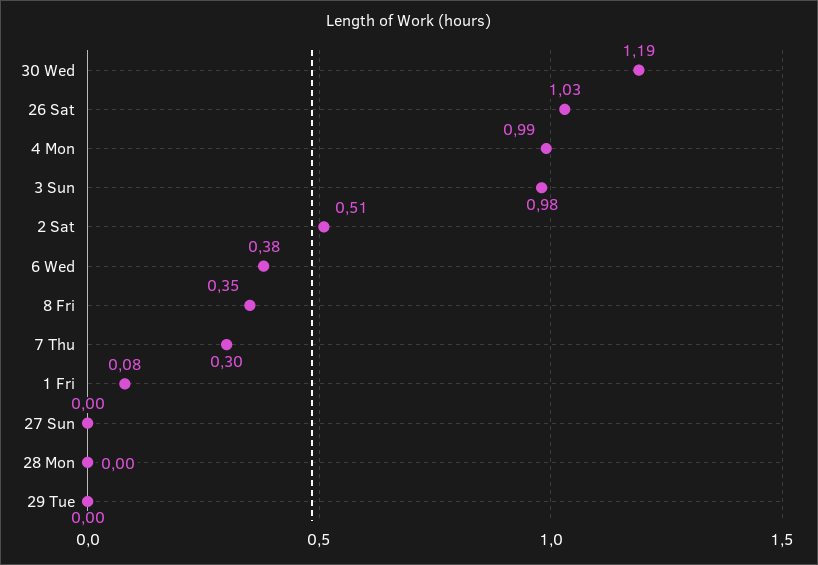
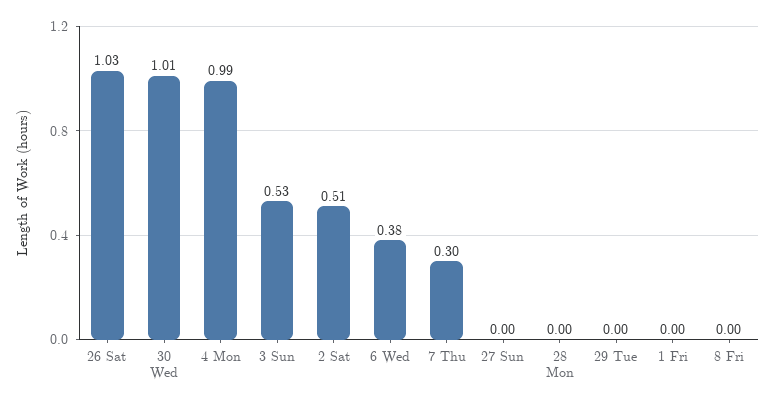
  {
-   "30 Wed": 1.19,
+   "30 Wed": 1.01,
    "26 Sat": 1.03,
    "4 Mon": 0.99,
-   "3 Sun": 0.98,
+   "3 Sun": 0.53,
    "2 Sat": 0.51,
    "6 Wed": 0.38,
-   "8 Fri": 0.35,
+   "8 Fri": 0,
    "7 Thu": 0.3,
-   "1 Fri": 0.08,
+   "1 Fri": 0,
    "27 Sun": 0,
    "28 Mon": 0,
    "29 Tue": 0
  }

